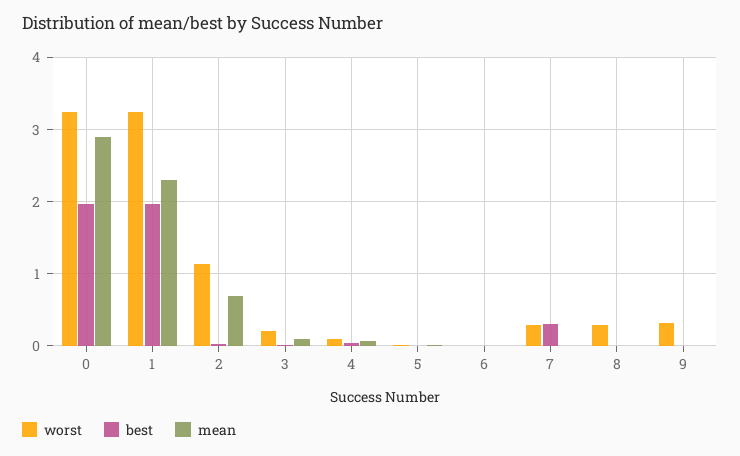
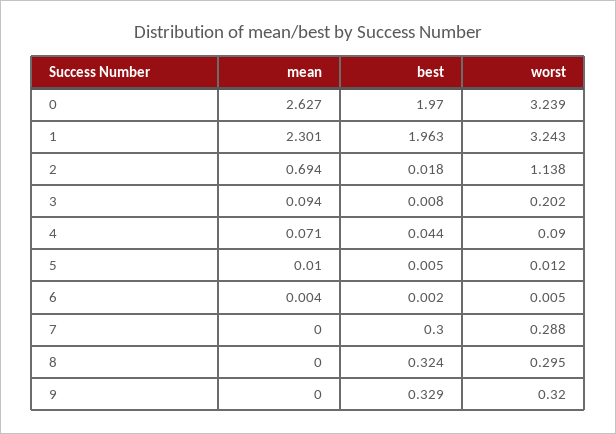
  {
    "worst": {
      "0": 3.239,
      "1": 3.243,
      "2": 1.138,
      "3": 0.202,
      "4": 0.09,
      "5": 0.012,
      "6": 0.005,
      "7": 0.288,
      "8": 0.295,
      "9": 0.32
    },
    "best": {
      "0": 1.97,
      "1": 1.963,
      "2": 0.018,
      "3": 0.008,
      "4": 0.044,
      "5": 0.005,
      "6": 0.002,
      "7": 0.3,
-     "8": 0,
+     "8": 0.324,
-     "9": 0
+     "9": 0.329
    },
    "mean": {
-     "0": 2.9,
+     "0": 2.627,
      "1": 2.301,
      "2": 0.694,
      "3": 0.094,
      "4": 0.071,
      "5": 0.01,
      "6": 0.004,
      "7": 0,
      "8": 0,
      "9": 0
    }
  }

